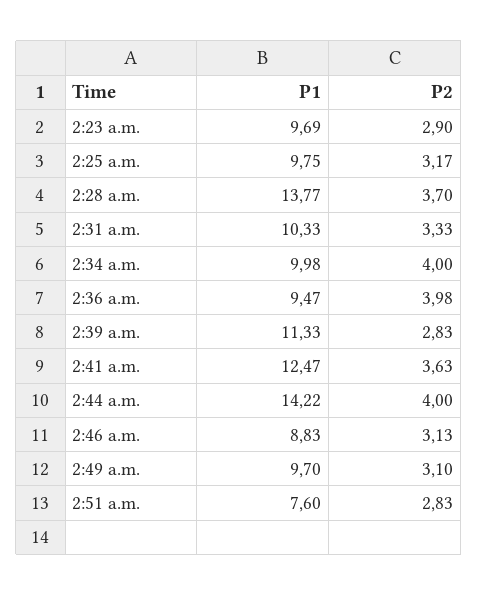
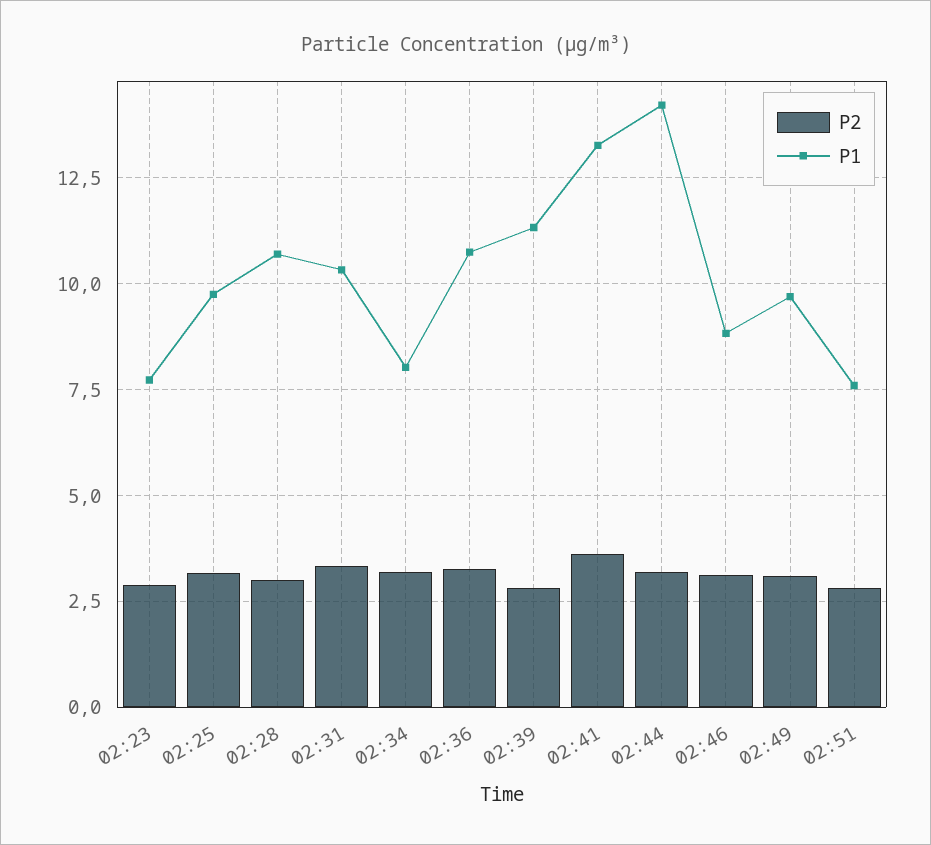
  {
    "P1": {
-     "2:23 a.m.": 9.69,
+     "2:23 a.m.": 7.75,
      "2:25 a.m.": 9.75,
-     "2:28 a.m.": 13.77,
+     "2:28 a.m.": 10.75,
      "2:31 a.m.": 10.33,
-     "2:34 a.m.": 9.98,
+     "2:34 a.m.": 8,
-     "2:36 a.m.": 9.47,
+     "2:36 a.m.": 10.75,
      "2:39 a.m.": 11.33,
-     "2:41 a.m.": 12.47,
+     "2:41 a.m.": 13.25,
      "2:44 a.m.": 14.22,
      "2:46 a.m.": 8.83,
      "2:49 a.m.": 9.7,
      "2:51 a.m.": 7.6
    },
    "P2": {
      "2:23 a.m.": 2.9,
      "2:25 a.m.": 3.17,
-     "2:28 a.m.": 3.7,
+     "2:28 a.m.": 3,
      "2:31 a.m.": 3.33,
-     "2:34 a.m.": 4,
+     "2:34 a.m.": 3.25,
-     "2:36 a.m.": 3.98,
+     "2:36 a.m.": 3.25,
      "2:39 a.m.": 2.83,
      "2:41 a.m.": 3.63,
-     "2:44 a.m.": 4,
+     "2:44 a.m.": 3.25,
      "2:46 a.m.": 3.13,
      "2:49 a.m.": 3.1,
      "2:51 a.m.": 2.83
    }
  }

